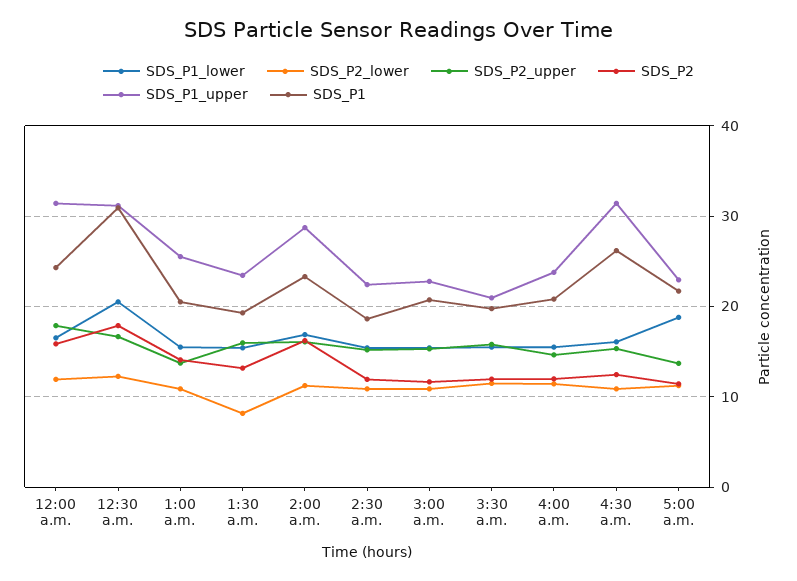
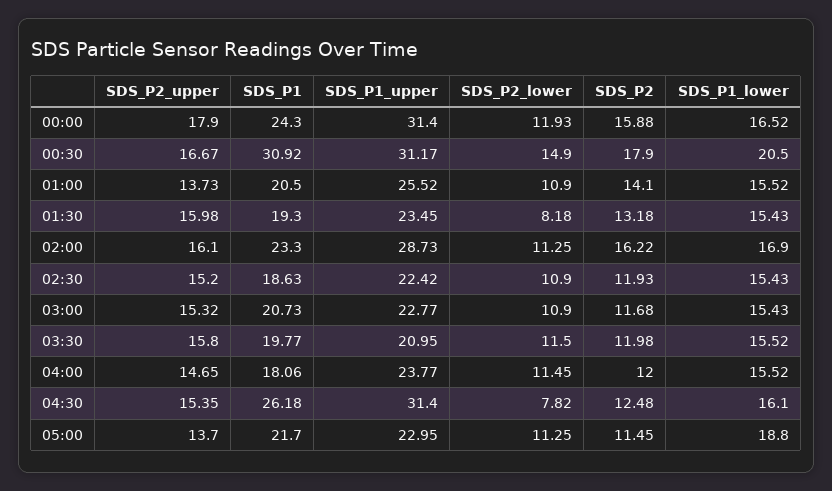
  {
    "SDS_P1_lower": {
      "12:00 a.m.": 16.52,
      "12:30 a.m.": 20.5,
      "1:00 a.m.": 15.52,
      "1:30 a.m.": 15.43,
      "2:00 a.m.": 16.9,
      "2:30 a.m.": 15.43,
      "3:00 a.m.": 15.43,
      "3:30 a.m.": 15.52,
      "4:00 a.m.": 15.52,
      "4:30 a.m.": 16.1,
      "5:00 a.m.": 18.8
    },
    "SDS_P2_lower": {
      "12:00 a.m.": 11.93,
-     "12:30 a.m.": 12,
+     "12:30 a.m.": 14.9,
      "1:00 a.m.": 10.9,
      "1:30 a.m.": 8.18,
      "2:00 a.m.": 11.25,
      "2:30 a.m.": 10.9,
      "3:00 a.m.": 10.9,
      "3:30 a.m.": 11.5,
      "4:00 a.m.": 11.45,
-     "4:30 a.m.": 11,
+     "4:30 a.m.": 7.82,
      "5:00 a.m.": 11.25
    },
    "SDS_P2_upper": {
      "12:00 a.m.": 17.9,
      "12:30 a.m.": 16.67,
      "1:00 a.m.": 13.73,
      "1:30 a.m.": 15.98,
      "2:00 a.m.": 16.1,
      "2:30 a.m.": 15.2,
      "3:00 a.m.": 15.32,
      "3:30 a.m.": 15.8,
      "4:00 a.m.": 14.65,
      "4:30 a.m.": 15.35,
      "5:00 a.m.": 13.7
    },
    "SDS_P2": {
      "12:00 a.m.": 15.88,
      "12:30 a.m.": 17.9,
      "1:00 a.m.": 14.1,
      "1:30 a.m.": 13.18,
      "2:00 a.m.": 16.22,
      "2:30 a.m.": 11.93,
      "3:00 a.m.": 11.68,
      "3:30 a.m.": 11.98,
      "4:00 a.m.": 12,
      "4:30 a.m.": 12.48,
      "5:00 a.m.": 11.45
    },
    "SDS_P1_upper": {
      "12:00 a.m.": 31.4,
      "12:30 a.m.": 31.17,
      "1:00 a.m.": 25.52,
      "1:30 a.m.": 23.45,
      "2:00 a.m.": 28.73,
      "2:30 a.m.": 22.42,
      "3:00 a.m.": 22.77,
      "3:30 a.m.": 20.95,
      "4:00 a.m.": 23.77,
      "4:30 a.m.": 31.4,
      "5:00 a.m.": 22.95
    },
    "SDS_P1": {
      "12:00 a.m.": 24.3,
      "12:30 a.m.": 30.92,
      "1:00 a.m.": 20.5,
      "1:30 a.m.": 19.3,
      "2:00 a.m.": 23.3,
      "2:30 a.m.": 18.63,
      "3:00 a.m.": 20.73,
      "3:30 a.m.": 19.77,
-     "4:00 a.m.": 21,
+     "4:00 a.m.": 18.06,
      "4:30 a.m.": 26.18,
      "5:00 a.m.": 21.7
    }
  }

